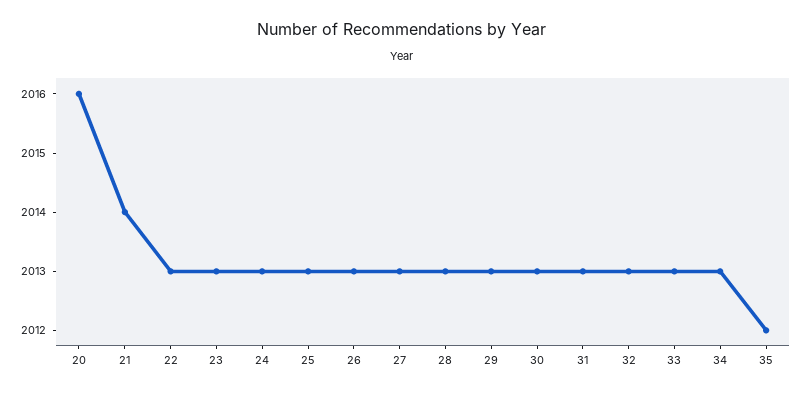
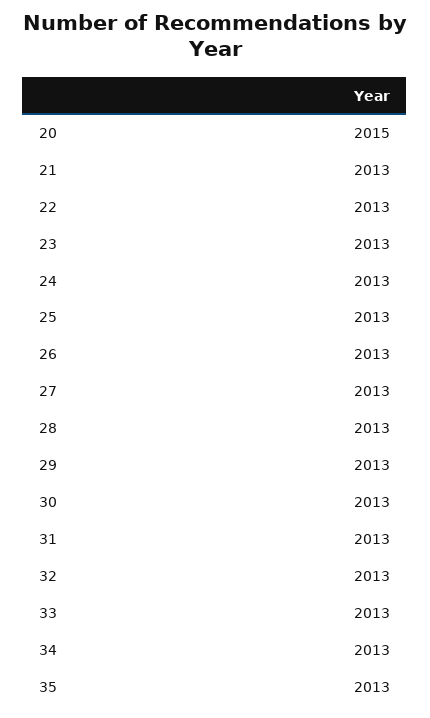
  {
-   "20": 2016,
+   "20": 2015,
-   "21": 2014,
+   "21": 2013,
    "22": 2013,
    "23": 2013,
    "24": 2013,
    "25": 2013,
    "26": 2013,
    "27": 2013,
    "28": 2013,
    "29": 2013,
    "30": 2013,
    "31": 2013,
    "32": 2013,
    "33": 2013,
    "34": 2013,
-   "35": 2012
+   "35": 2013
  }

